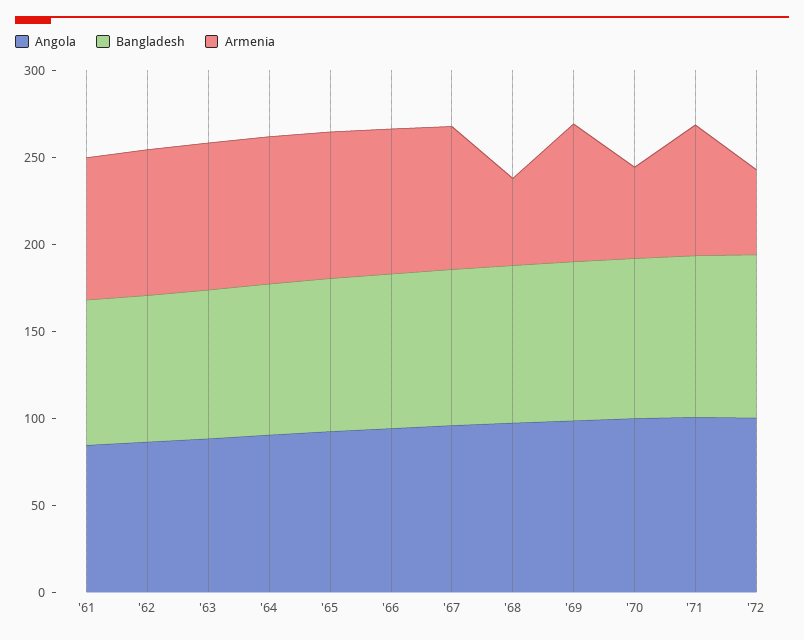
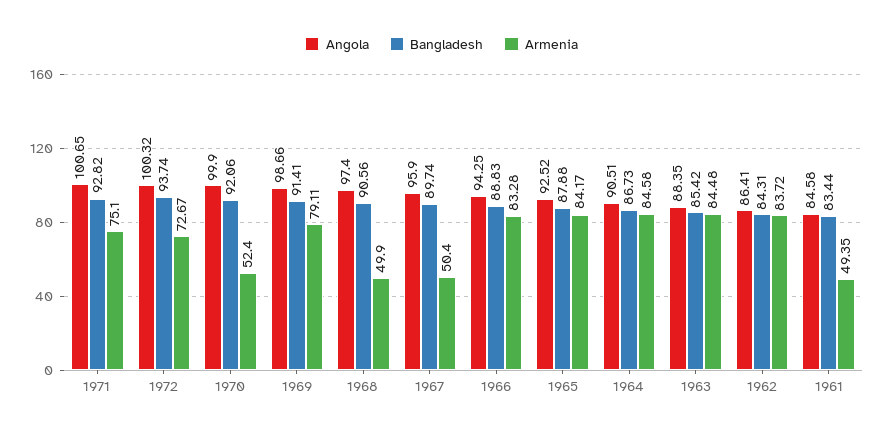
  {
    "Angola": {
      "'61": 84.58,
      "'62": 86.41,
      "'63": 88.35,
      "'64": 90.51,
      "'65": 92.52,
      "'66": 94.25,
      "'67": 95.9,
      "'68": 97.4,
      "'69": 98.66,
      "'70": 99.9,
      "'71": 100.65,
      "'72": 100.32
    },
    "Bangladesh": {
      "'61": 83.44,
      "'62": 84.31,
      "'63": 85.42,
      "'64": 86.73,
      "'65": 87.88,
      "'66": 88.83,
      "'67": 89.74,
      "'68": 90.56,
      "'69": 91.41,
      "'70": 92.06,
      "'71": 92.82,
      "'72": 93.74
    },
    "Armenia": {
-     "'61": 80,
+     "'61": 49.35,
      "'62": 83.72,
      "'63": 84.48,
      "'64": 84.58,
      "'65": 84.17,
      "'66": 83.28,
-     "'67": 80,
+     "'67": 50.4,
      "'68": 49.9,
      "'69": 79.11,
      "'70": 52.4,
      "'71": 75.1,
-     "'72": 50
+     "'72": 72.67
    }
  }

